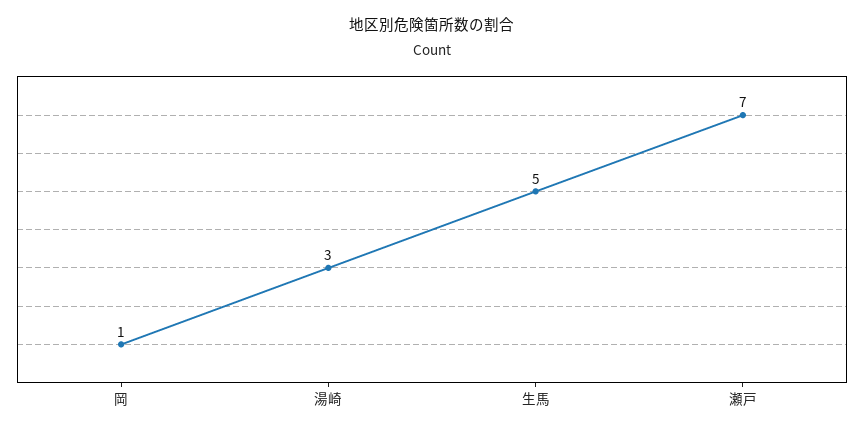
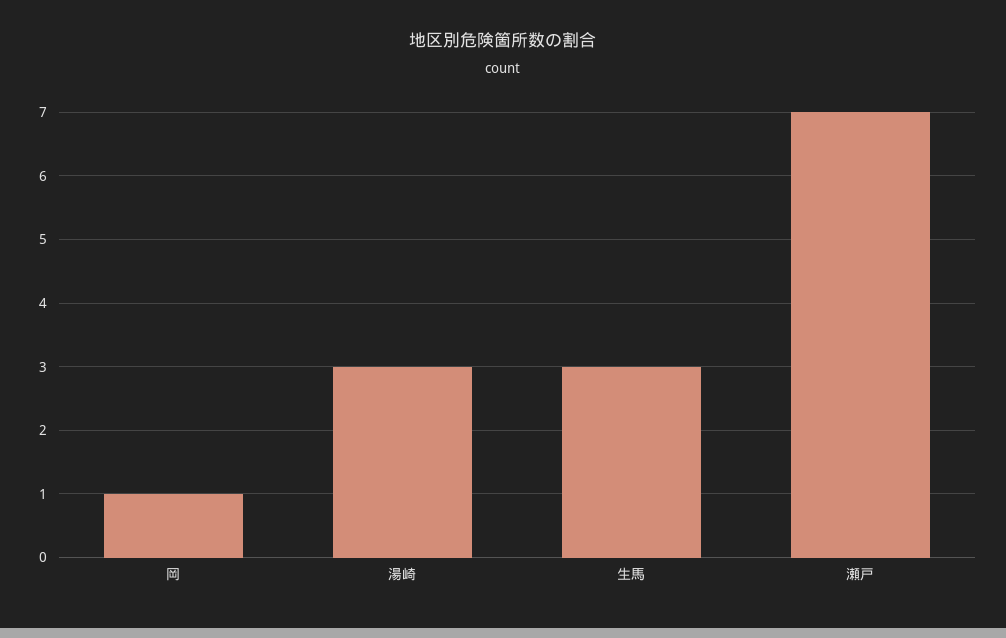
  {
    "岡": 1,
    "湯崎": 3,
-   "生馬": 5,
+   "生馬": 3,
    "瀬戸": 7
  }

